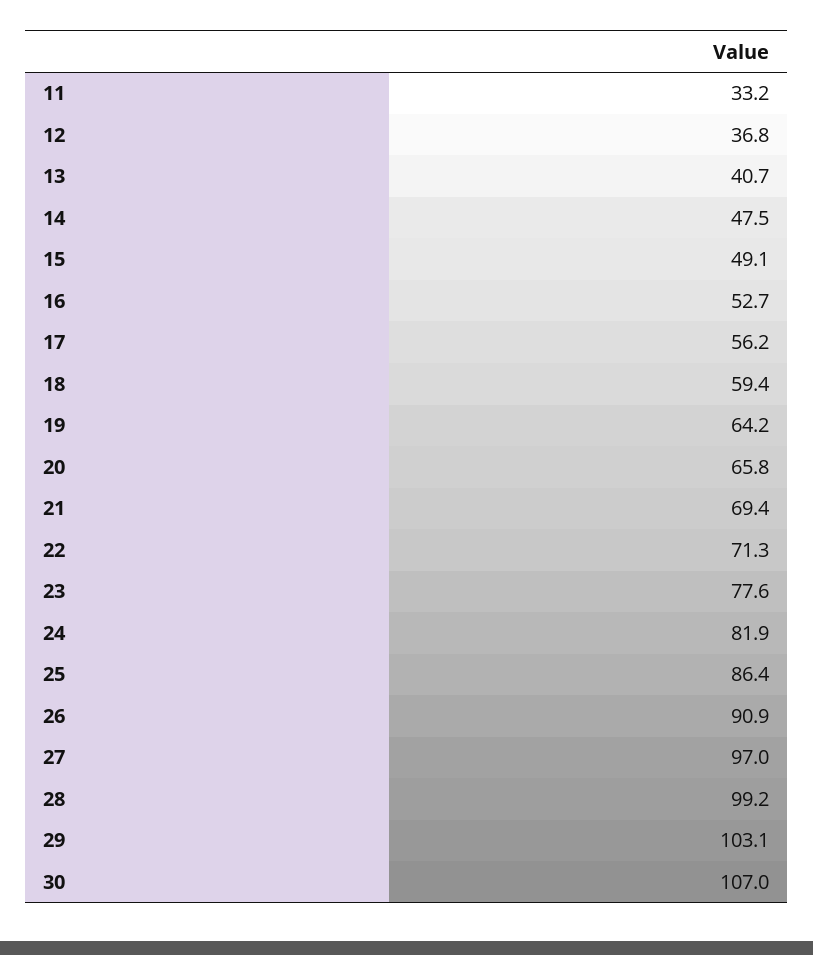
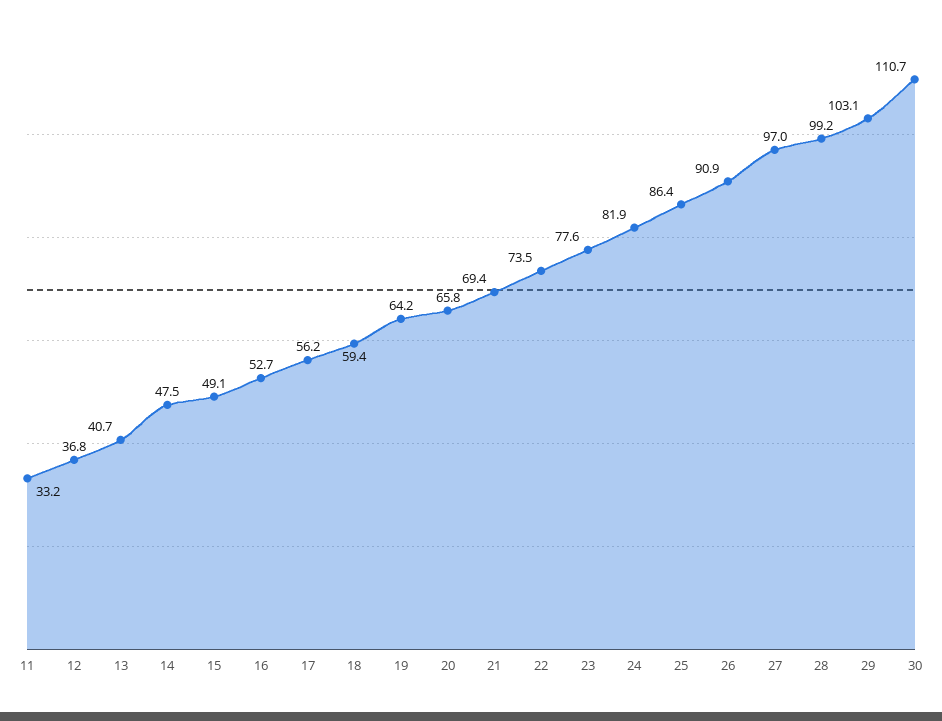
  {
    "11": 33.2,
    "12": 36.8,
    "13": 40.7,
    "14": 47.5,
    "15": 49.1,
    "16": 52.7,
    "17": 56.2,
    "18": 59.4,
    "19": 64.2,
    "20": 65.8,
    "21": 69.4,
-   "22": 71.3,
+   "22": 73.5,
    "23": 77.6,
    "24": 81.9,
    "25": 86.4,
    "26": 90.9,
    "27": 97,
    "28": 99.2,
    "29": 103.1,
-   "30": 107
+   "30": 110.7
  }

